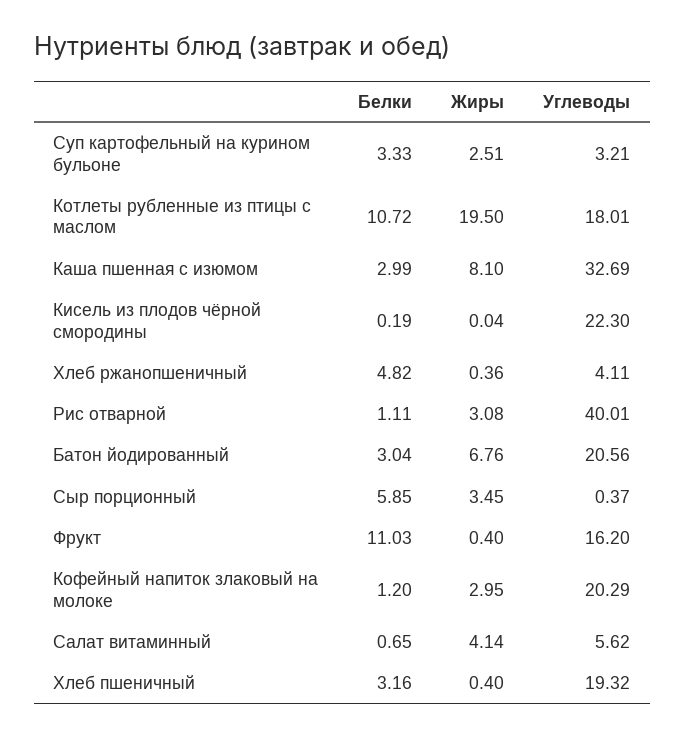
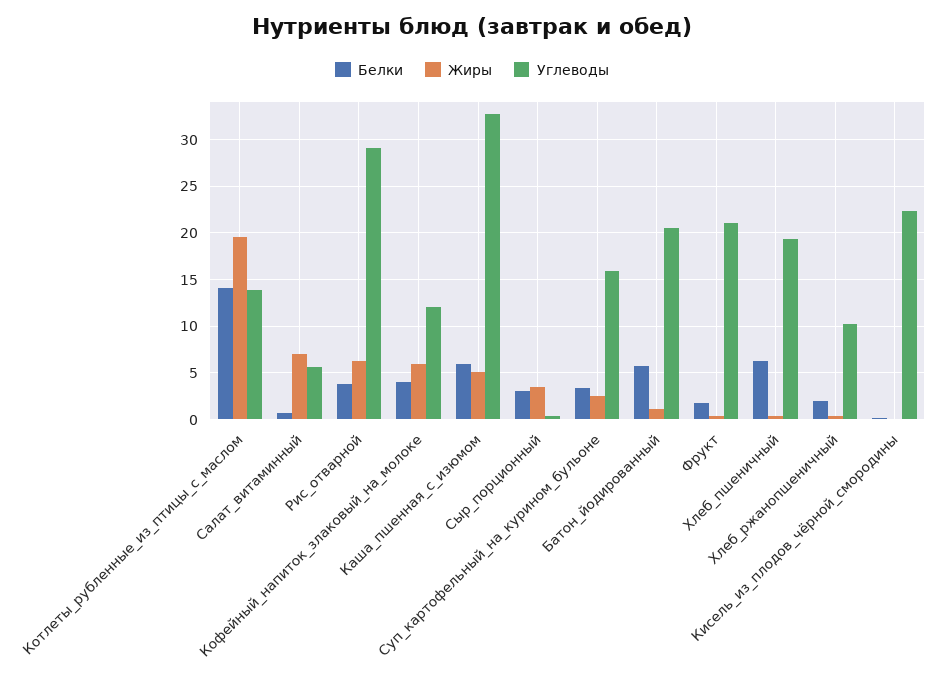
  {
    "Белки": {
      "Суп картофельный на курином бульоне": 3.33,
-     "Котлеты рубленные из птицы с маслом": 10.72,
+     "Котлеты рубленные из птицы с маслом": 14,
-     "Каша пшенная с изюмом": 2.99,
+     "Каша пшенная с изюмом": 6,
      "Кисель из плодов чёрной смородины": 0.19,
-     "Хлеб ржанопшеничный": 4.82,
+     "Хлеб ржанопшеничный": 2,
-     "Рис отварной": 1.11,
+     "Рис отварной": 4,
-     "Батон йодированный": 3.04,
+     "Батон йодированный": 6,
-     "Сыр порционный": 5.85,
+     "Сыр порционный": 3,
-     "Фрукт": 11.03,
+     "Фрукт": 2,
-     "Кофейный напиток злаковый на молоке": 1.2,
+     "Кофейный напиток злаковый на молоке": 4,
      "Салат витаминный": 0.65,
-     "Хлеб пшеничный": 3.16
+     "Хлеб пшеничный": 6
    },
    "Жиры": {
      "Суп картофельный на курином бульоне": 2.51,
      "Котлеты рубленные из птицы с маслом": 19.5,
-     "Каша пшенная с изюмом": 8.1,
+     "Каша пшенная с изюмом": 5,
      "Кисель из плодов чёрной смородины": 0.04,
      "Хлеб ржанопшеничный": 0.36,
-     "Рис отварной": 3.08,
+     "Рис отварной": 6,
-     "Батон йодированный": 6.76,
+     "Батон йодированный": 1,
      "Сыр порционный": 3.45,
      "Фрукт": 0.4,
-     "Кофейный напиток злаковый на молоке": 2.95,
+     "Кофейный напиток злаковый на молоке": 6,
-     "Салат витаминный": 4.14,
+     "Салат витаминный": 7,
      "Хлеб пшеничный": 0.4
    },
    "Углеводы": {
-     "Суп картофельный на курином бульоне": 3.21,
+     "Суп картофельный на курином бульоне": 16,
-     "Котлеты рубленные из птицы с маслом": 18.01,
+     "Котлеты рубленные из птицы с маслом": 14,
      "Каша пшенная с изюмом": 32.69,
      "Кисель из плодов чёрной смородины": 22.3,
-     "Хлеб ржанопшеничный": 4.11,
+     "Хлеб ржанопшеничный": 10,
-     "Рис отварной": 40.01,
+     "Рис отварной": 29,
      "Батон йодированный": 20.56,
      "Сыр порционный": 0.37,
-     "Фрукт": 16.2,
+     "Фрукт": 21,
-     "Кофейный напиток злаковый на молоке": 20.29,
+     "Кофейный напиток злаковый на молоке": 12,
      "Салат витаминный": 5.62,
      "Хлеб пшеничный": 19.32
    }
  }

